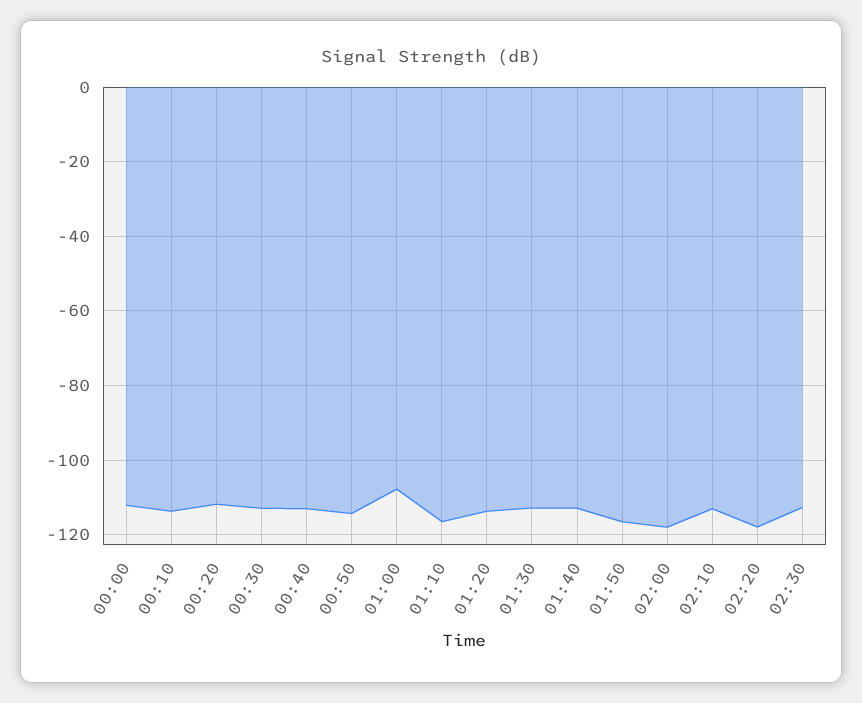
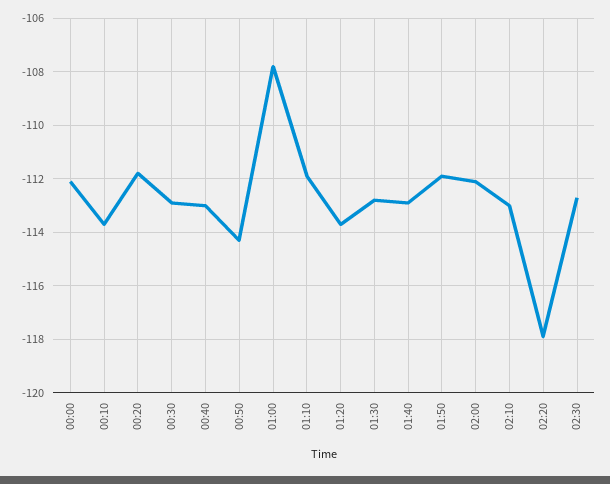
  {
    "00:00": -112,
    "00:10": -113.5,
    "00:20": -112,
    "00:30": -113,
    "00:40": -113,
    "00:50": -114.5,
    "01:00": -108,
-   "01:10": -116,
+   "01:10": -112,
    "01:20": -113.5,
    "01:30": -113,
    "01:40": -113,
-   "01:50": -116,
+   "01:50": -112,
-   "02:00": -118,
+   "02:00": -112,
    "02:10": -113,
    "02:20": -118,
    "02:30": -112.5
  }

